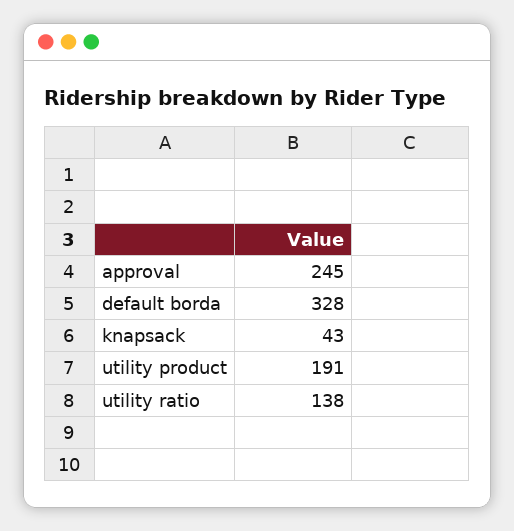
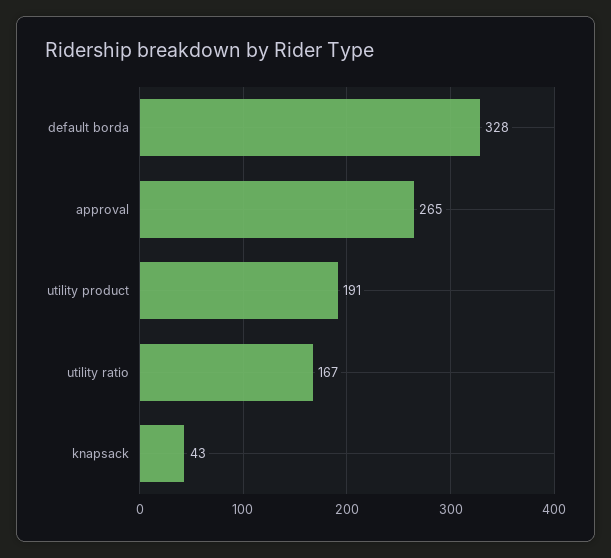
  {
-   "approval": 245,
+   "approval": 265,
    "default borda": 328,
    "knapsack": 43,
    "utility product": 191,
-   "utility ratio": 138
+   "utility ratio": 167
  }

